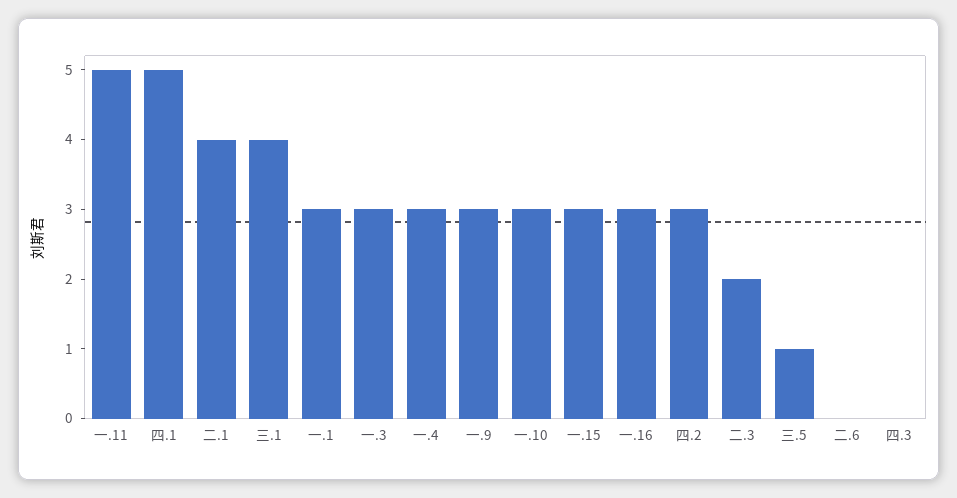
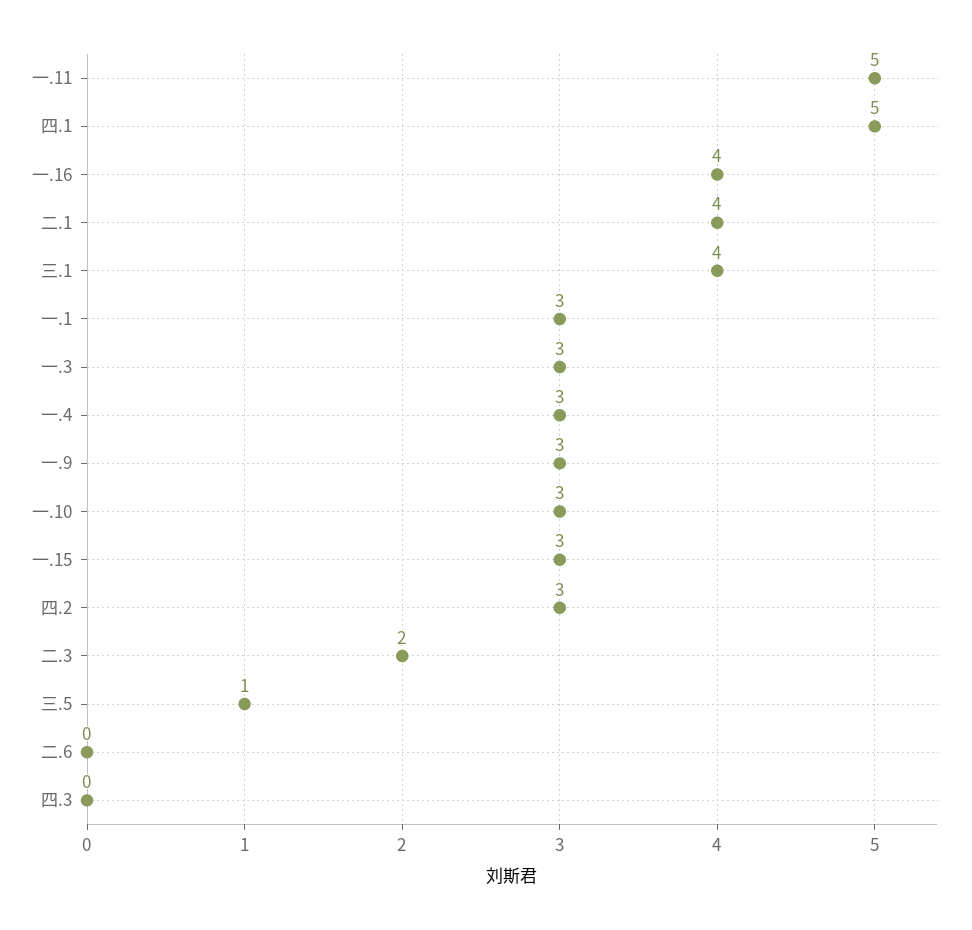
  {
    "一.11": 5,
    "四.1": 5,
    "二.1": 4,
    "三.1": 4,
    "一.1": 3,
    "一.3": 3,
    "一.4": 3,
    "一.9": 3,
    "一.10": 3,
    "一.15": 3,
-   "一.16": 3,
+   "一.16": 4,
    "四.2": 3,
    "二.3": 2,
    "三.5": 1,
    "二.6": 0,
    "四.3": 0
  }

